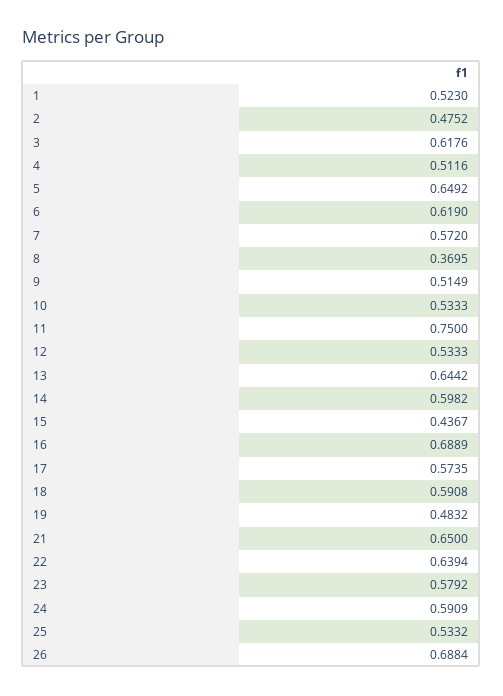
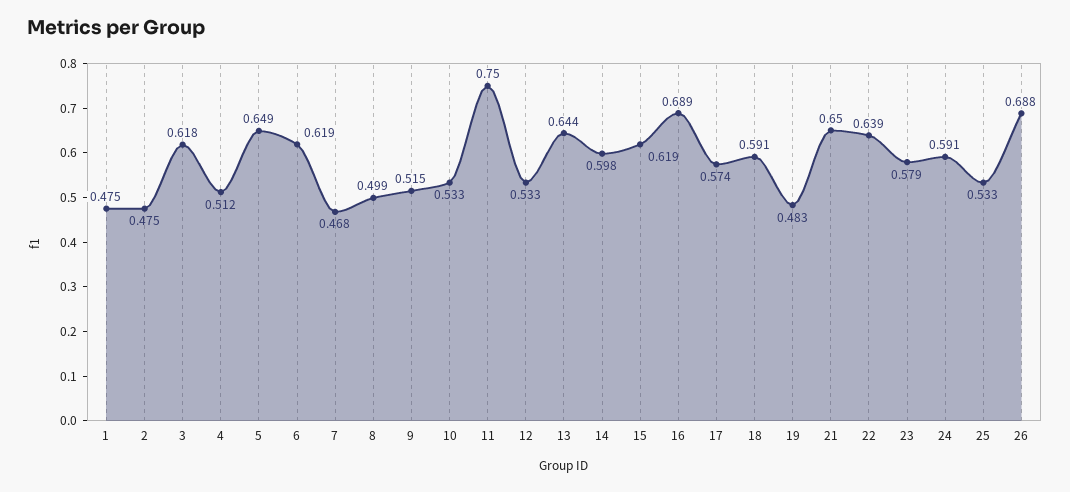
  {
-   "1": 0.523,
+   "1": 0.475,
    "2": 0.4752,
    "3": 0.6176,
    "4": 0.5116,
    "5": 0.6492,
    "6": 0.619,
-   "7": 0.572,
+   "7": 0.468,
-   "8": 0.3695,
+   "8": 0.499,
    "9": 0.5149,
    "10": 0.5333,
    "11": 0.75,
    "12": 0.5333,
    "13": 0.6442,
    "14": 0.5982,
-   "15": 0.4367,
+   "15": 0.619,
    "16": 0.6889,
    "17": 0.5735,
    "18": 0.5908,
    "19": 0.4832,
    "21": 0.65,
    "22": 0.6394,
    "23": 0.5792,
    "24": 0.5909,
    "25": 0.5332,
    "26": 0.6884
  }

